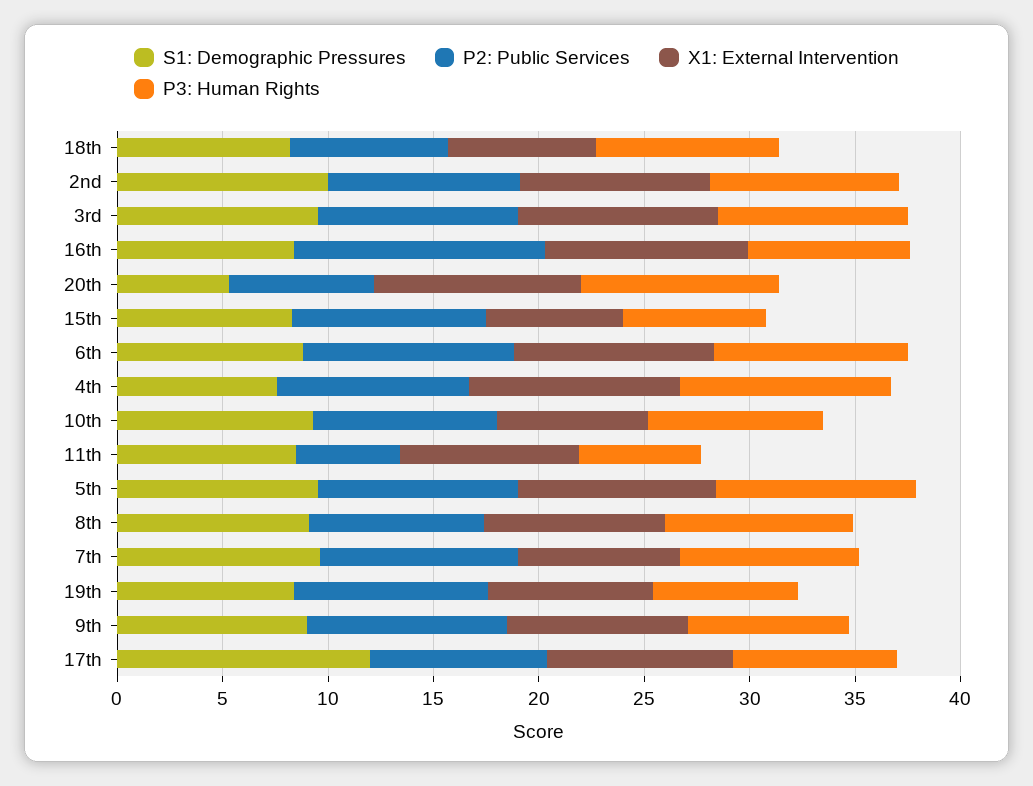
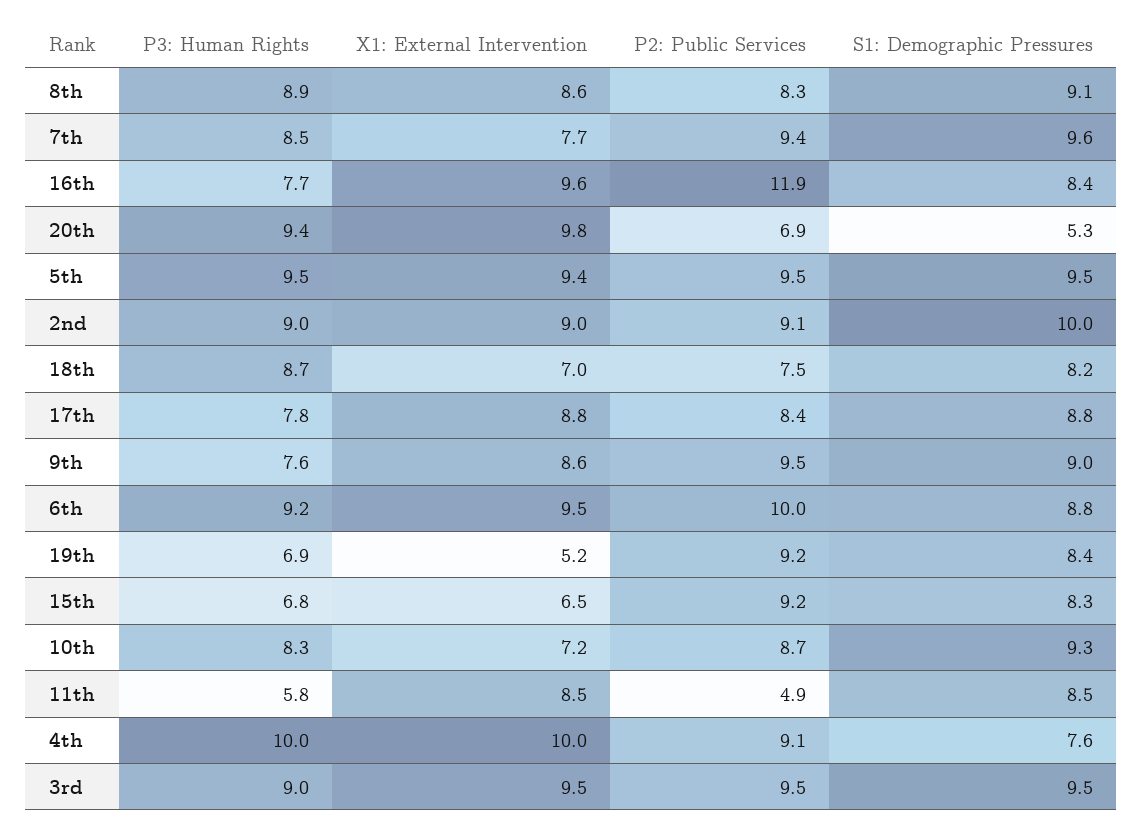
  {
    "S1: Demographic Pressures": {
      "18th": 8.2,
      "2nd": 10,
      "3rd": 9.5,
      "16th": 8.4,
      "20th": 5.3,
      "15th": 8.3,
      "6th": 8.8,
      "4th": 7.6,
      "10th": 9.3,
      "11th": 8.5,
      "5th": 9.5,
      "8th": 9.1,
      "7th": 9.6,
      "19th": 8.4,
      "9th": 9,
-     "17th": 12
+     "17th": 8.8
    },
    "P2: Public Services": {
      "18th": 7.5,
      "2nd": 9.1,
      "3rd": 9.5,
      "16th": 11.9,
      "20th": 6.9,
      "15th": 9.2,
      "6th": 10,
      "4th": 9.1,
      "10th": 8.7,
      "11th": 4.9,
      "5th": 9.5,
      "8th": 8.3,
      "7th": 9.4,
      "19th": 9.2,
      "9th": 9.5,
      "17th": 8.4
    },
    "X1: External Intervention": {
      "18th": 7,
      "2nd": 9,
      "3rd": 9.5,
      "16th": 9.6,
      "20th": 9.8,
      "15th": 6.5,
      "6th": 9.5,
      "4th": 10,
      "10th": 7.2,
      "11th": 8.5,
      "5th": 9.4,
      "8th": 8.6,
      "7th": 7.7,
-     "19th": 8,
+     "19th": 5.2,
      "9th": 8.6,
      "17th": 8.8
    },
    "P3: Human Rights": {
      "18th": 8.7,
      "2nd": 9,
      "3rd": 9,
      "16th": 7.7,
      "20th": 9.4,
      "15th": 6.8,
      "6th": 9.2,
      "4th": 10,
      "10th": 8.3,
      "11th": 5.8,
      "5th": 9.5,
      "8th": 8.9,
      "7th": 8.5,
      "19th": 6.9,
      "9th": 7.6,
      "17th": 7.8
    }
  }

